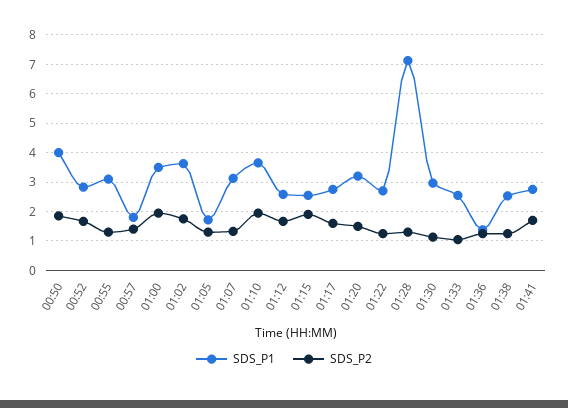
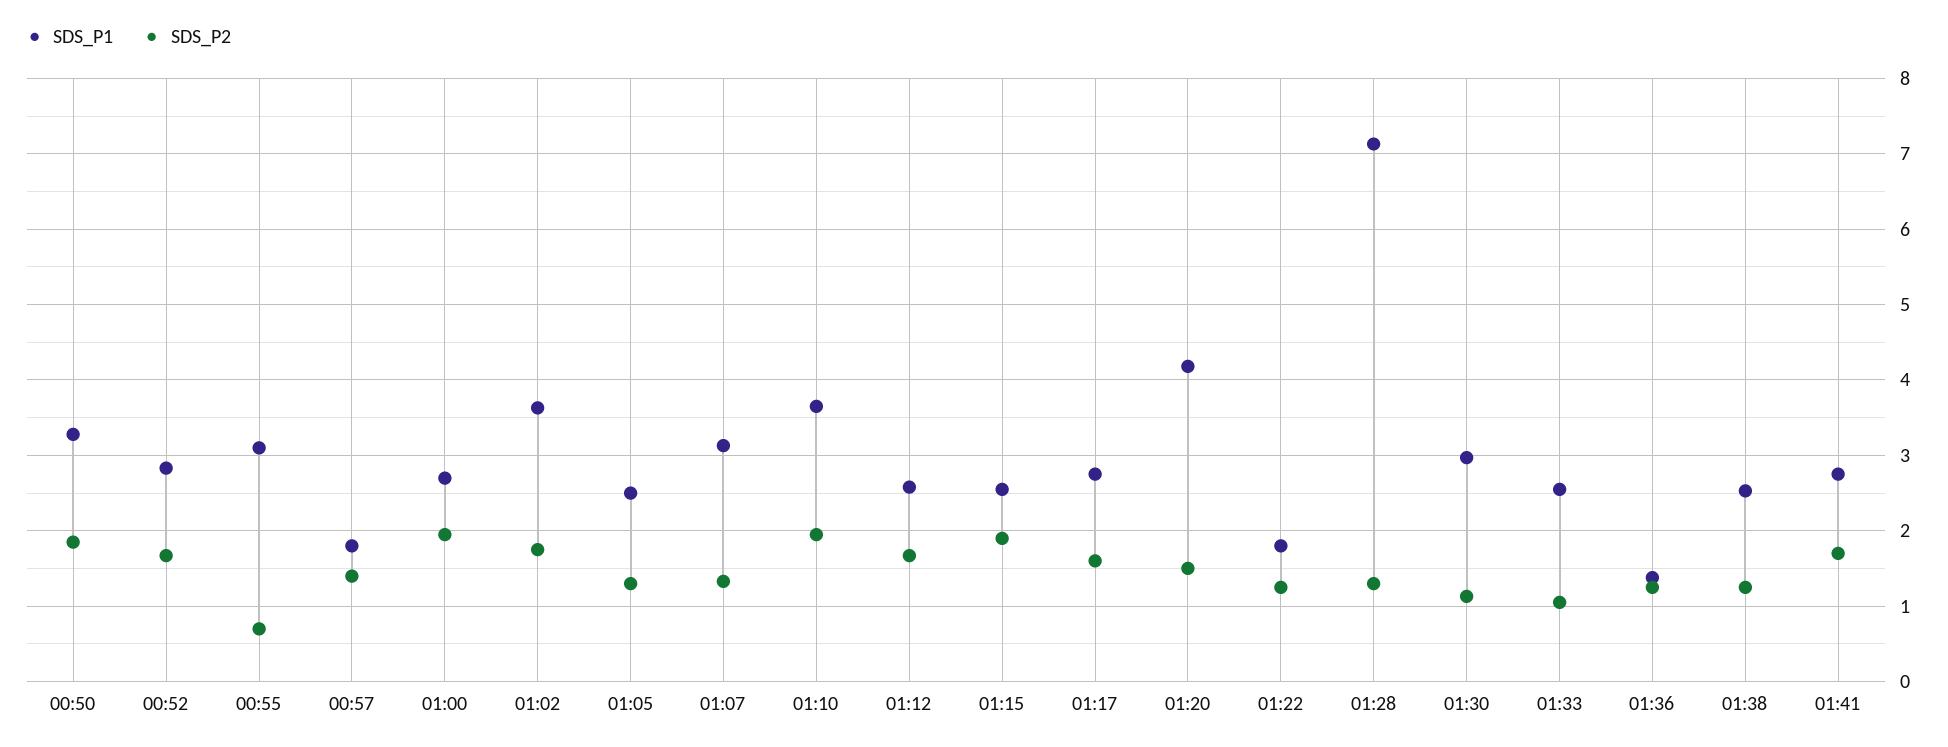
  {
    "SDS_P1": {
-     "00:50": 4,
+     "00:50": 3.3,
      "00:52": 2.8,
      "00:55": 3.1,
      "00:57": 1.8,
-     "01:00": 3.5,
+     "01:00": 2.7,
      "01:02": 3.6,
-     "01:05": 1.75,
+     "01:05": 2.5,
      "01:07": 3.1,
      "01:10": 3.7,
      "01:12": 2.6,
      "01:15": 2.6,
      "01:17": 2.8,
-     "01:20": 3.25,
+     "01:20": 4.2,
-     "01:22": 2.75,
+     "01:22": 1.8,
      "01:28": 7.1,
      "01:30": 3,
      "01:33": 2.6,
      "01:36": 1.4,
      "01:38": 2.5,
      "01:41": 2.8
    },
    "SDS_P2": {
      "00:50": 1.9,
      "00:52": 1.7,
-     "00:55": 1.25,
+     "00:55": 0.7,
      "00:57": 1.4,
      "01:00": 2,
      "01:02": 1.8,
      "01:05": 1.3,
      "01:07": 1.3,
      "01:10": 2,
      "01:12": 1.7,
      "01:15": 1.9,
      "01:17": 1.6,
      "01:20": 1.5,
      "01:22": 1.3,
      "01:28": 1.3,
      "01:30": 1.1,
      "01:33": 1.1,
      "01:36": 1.3,
      "01:38": 1.3,
      "01:41": 1.7
    }
  }

